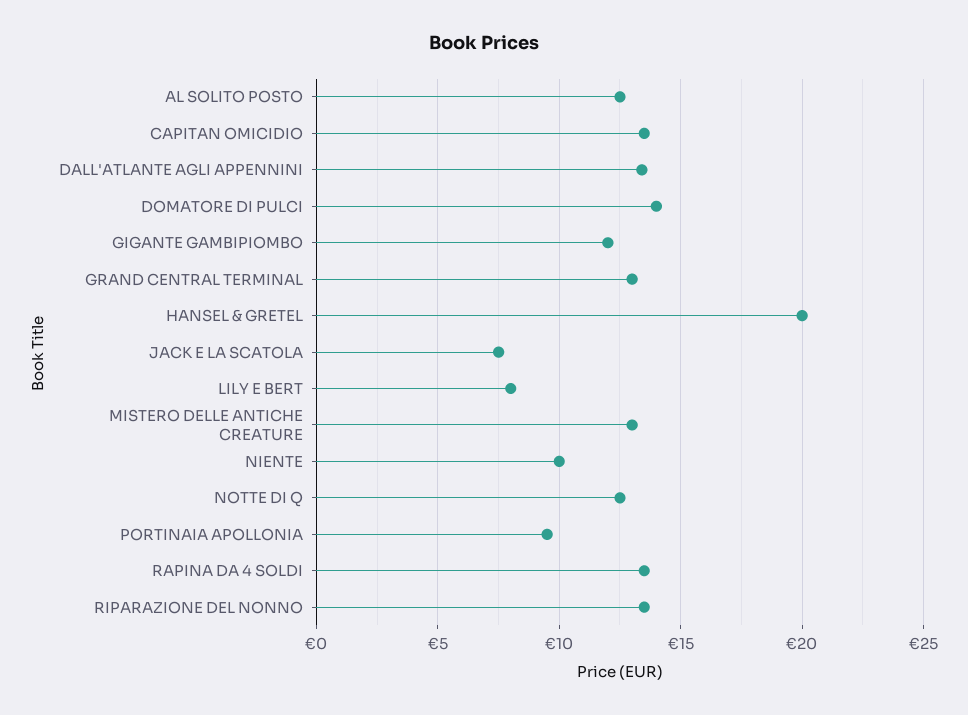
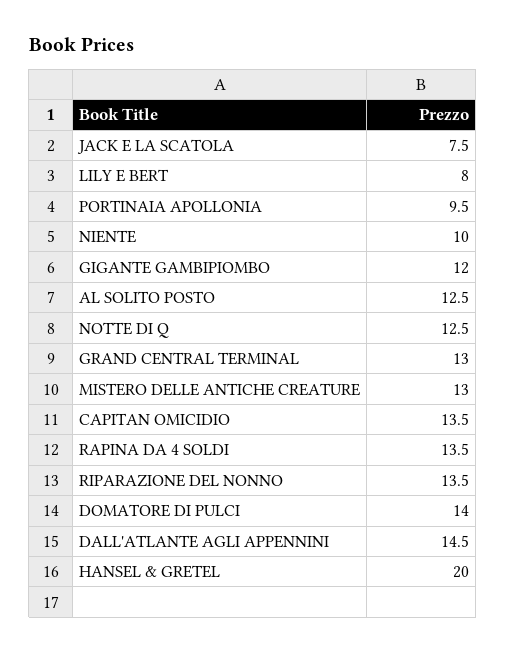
  {
    "AL SOLITO POSTO": 12.5,
    "CAPITAN OMICIDIO": 13.5,
-   "DALL'ATLANTE AGLI APPENNINI": 13.5,
+   "DALL'ATLANTE AGLI APPENNINI": 14.5,
    "DOMATORE DI PULCI": 14,
    "GIGANTE GAMBIPIOMBO": 12,
    "GRAND CENTRAL TERMINAL": 13,
    "HANSEL & GRETEL": 20,
    "JACK E LA SCATOLA": 7.5,
    "LILY E BERT": 8,
    "MISTERO DELLE ANTICHE CREATURE": 13,
    "NIENTE": 10,
    "NOTTE DI Q": 12.5,
    "PORTINAIA APOLLONIA": 9.5,
    "RAPINA DA 4 SOLDI": 13.5,
    "RIPARAZIONE DEL NONNO": 13.5
  }

